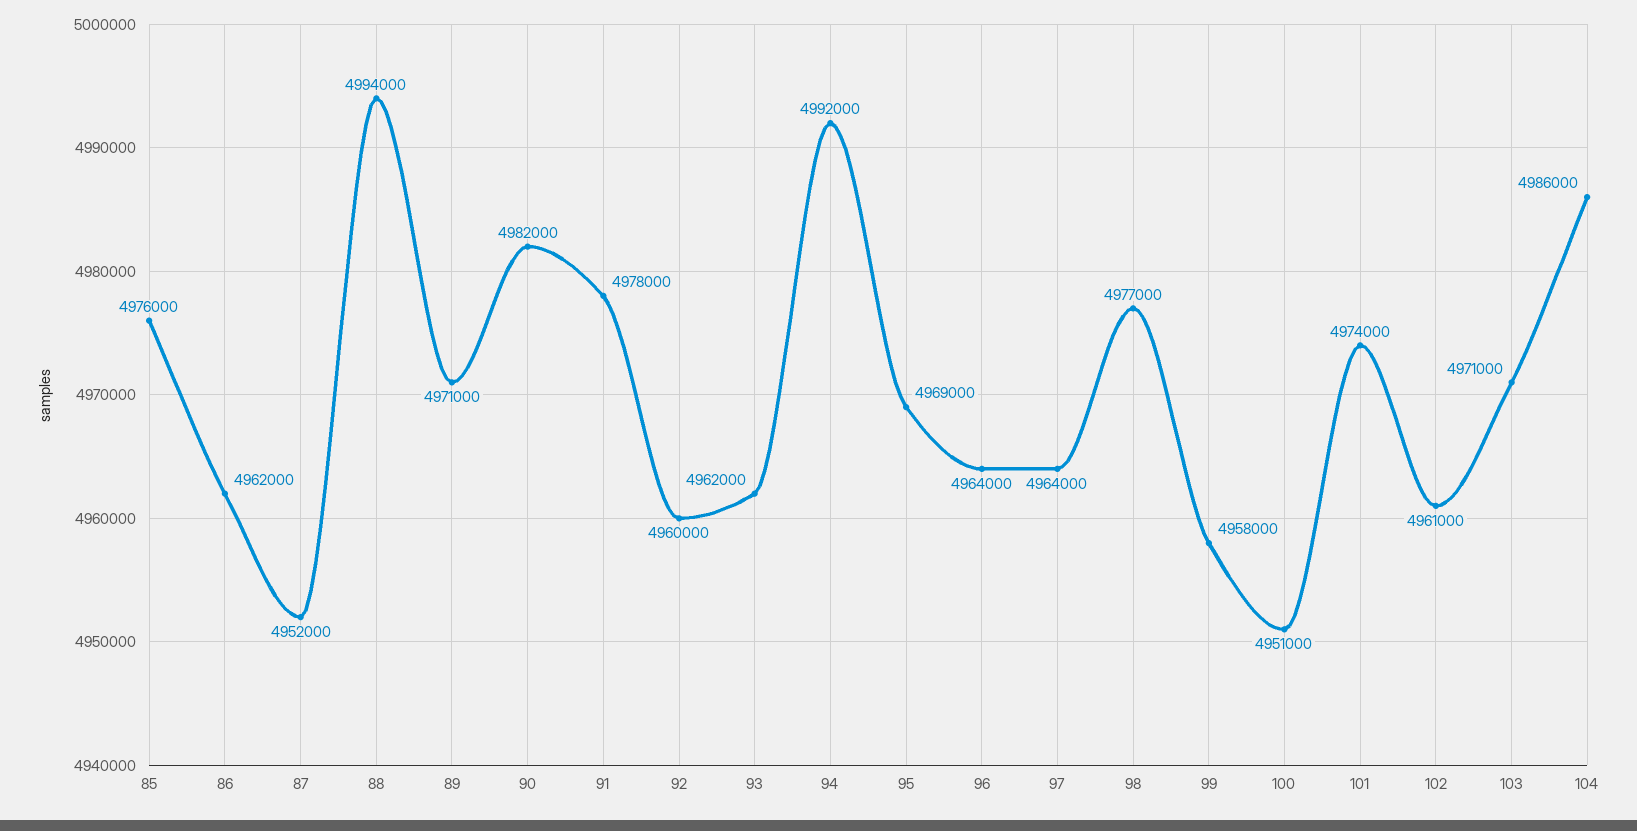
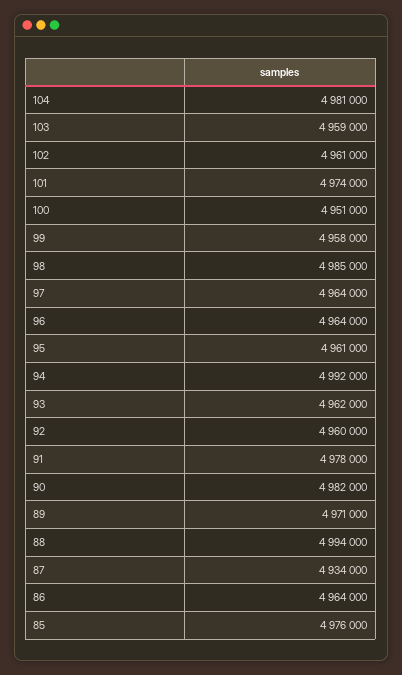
  {
    "85": 4976000,
-   "86": 4962000,
+   "86": 4964000,
-   "87": 4952000,
+   "87": 4934000,
    "88": 4994000,
    "89": 4971000,
    "90": 4982000,
    "91": 4978000,
    "92": 4960000,
    "93": 4962000,
    "94": 4992000,
-   "95": 4969000,
+   "95": 4961000,
    "96": 4964000,
    "97": 4964000,
-   "98": 4977000,
+   "98": 4985000,
    "99": 4958000,
    "100": 4951000,
    "101": 4974000,
    "102": 4961000,
-   "103": 4971000,
+   "103": 4959000,
-   "104": 4986000
+   "104": 4981000
  }

